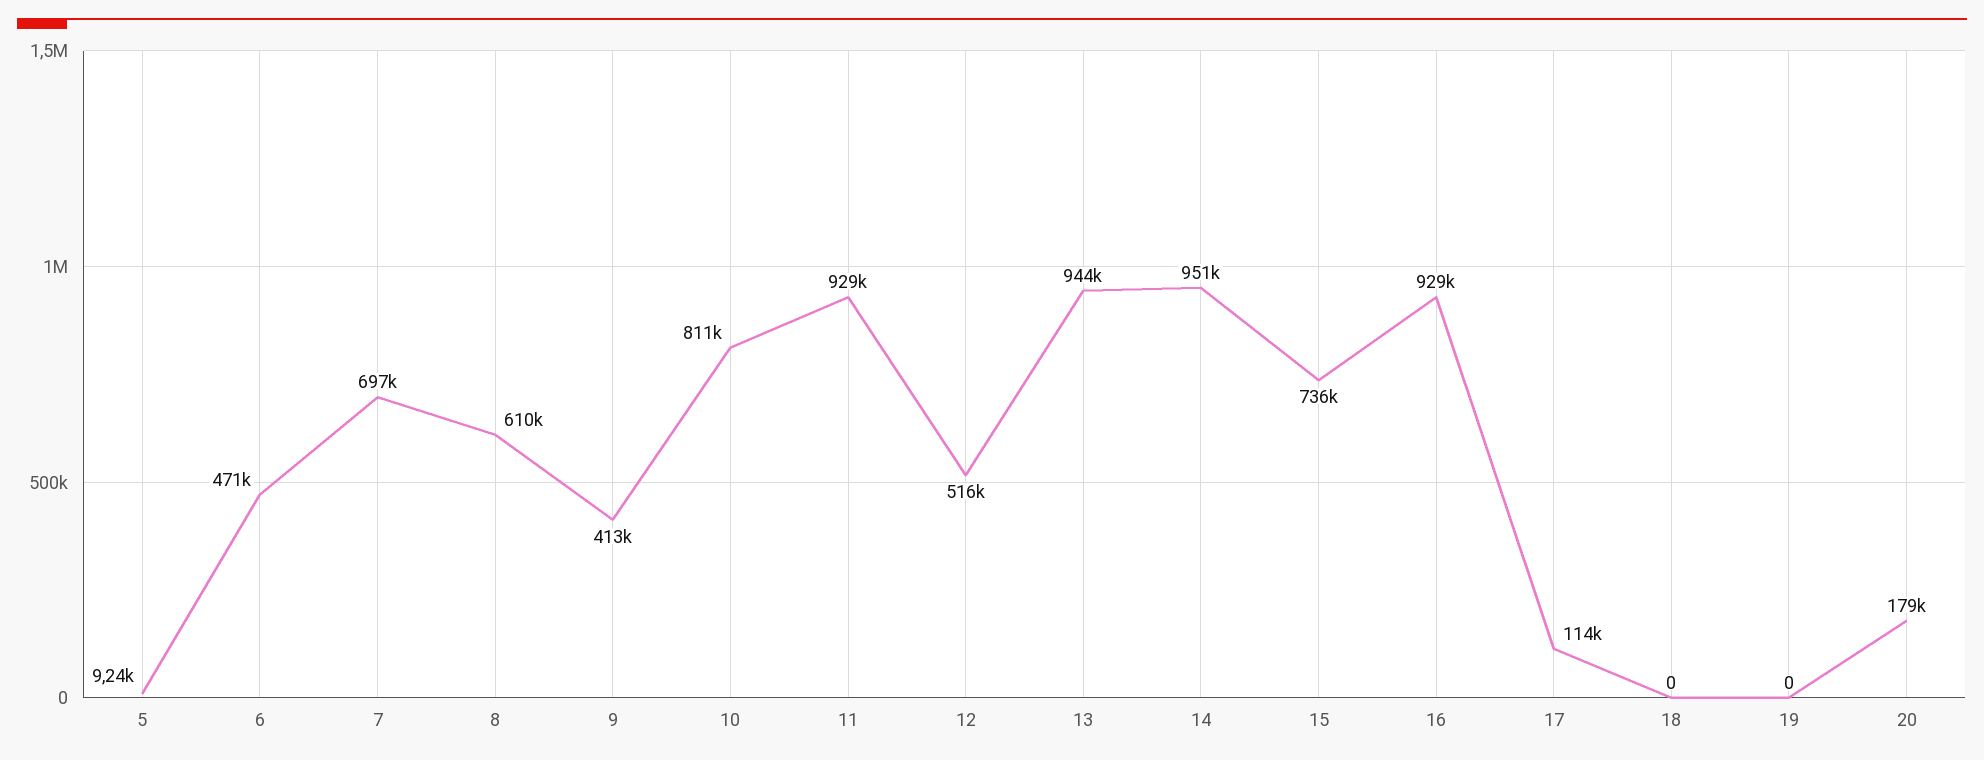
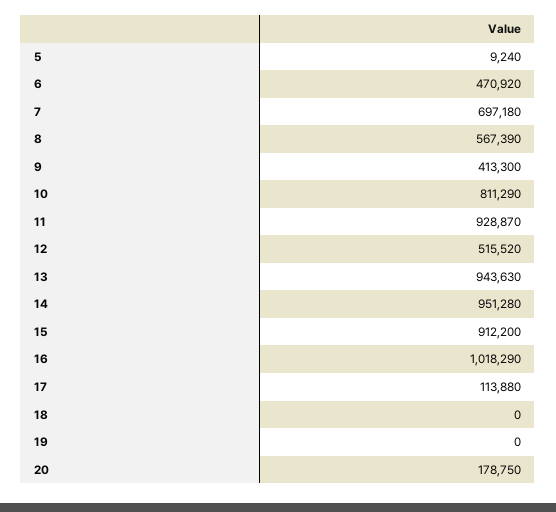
  {
    "5": 9240,
    "6": 470920,
    "7": 697180,
-   "8": 610000,
+   "8": 567390,
    "9": 413300,
    "10": 811290,
    "11": 928870,
    "12": 515520,
    "13": 943630,
    "14": 951280,
-   "15": 736000,
+   "15": 912200,
-   "16": 929000,
+   "16": 1018290,
    "17": 113880,
    "18": 0,
    "19": 0,
    "20": 178750
  }

